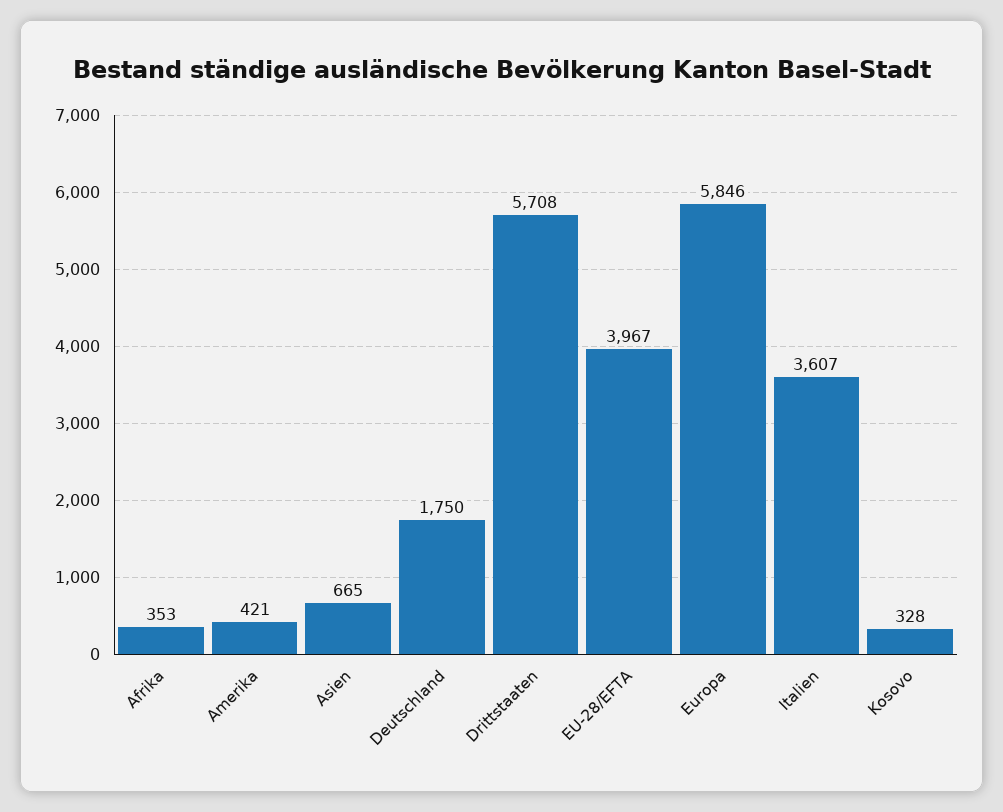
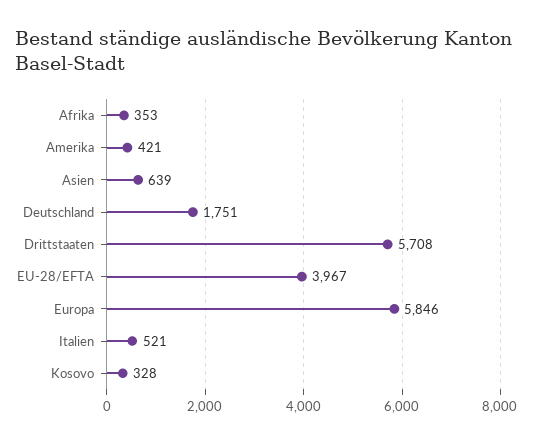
  {
    "Afrika": 353,
    "Amerika": 421,
-   "Asien": 665,
+   "Asien": 639,
-   "Deutschland": 1750,
+   "Deutschland": 1751,
    "Drittstaaten": 5708,
    "EU-28/EFTA": 3967,
    "Europa": 5846,
-   "Italien": 3607,
+   "Italien": 521,
    "Kosovo": 328
  }

